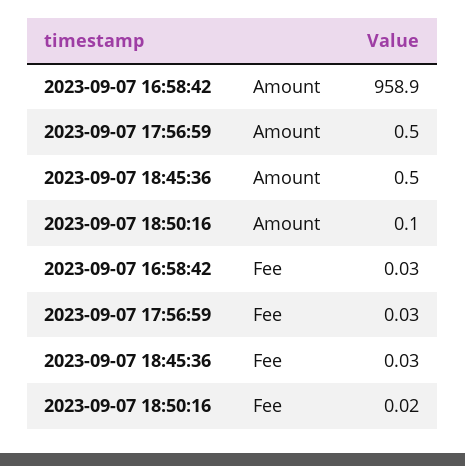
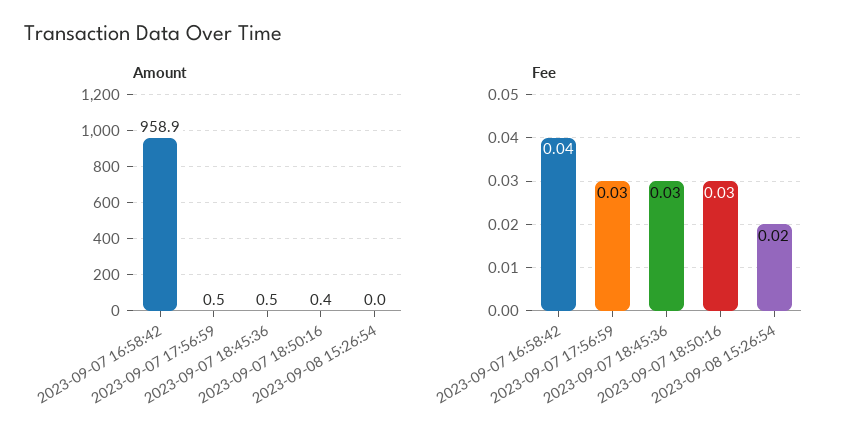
  {
    "Amount": {
      "2023-09-07 16:58:42": 958.9,
      "2023-09-07 17:56:59": 0.5,
      "2023-09-07 18:45:36": 0.5,
-     "2023-09-07 18:50:16": 0.1
+     "2023-09-07 18:50:16": 0.4,
+     "2023-09-08 15:26:54": 0
    },
    "Fee": {
-     "2023-09-07 16:58:42": 0.03,
+     "2023-09-07 16:58:42": 0.04,
      "2023-09-07 17:56:59": 0.03,
      "2023-09-07 18:45:36": 0.03,
-     "2023-09-07 18:50:16": 0.02
+     "2023-09-07 18:50:16": 0.03,
+     "2023-09-08 15:26:54": 0.02
    }
  }

